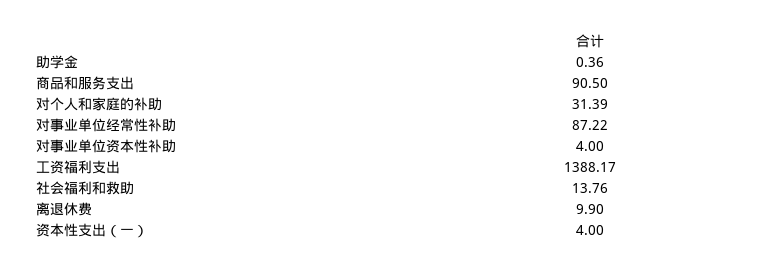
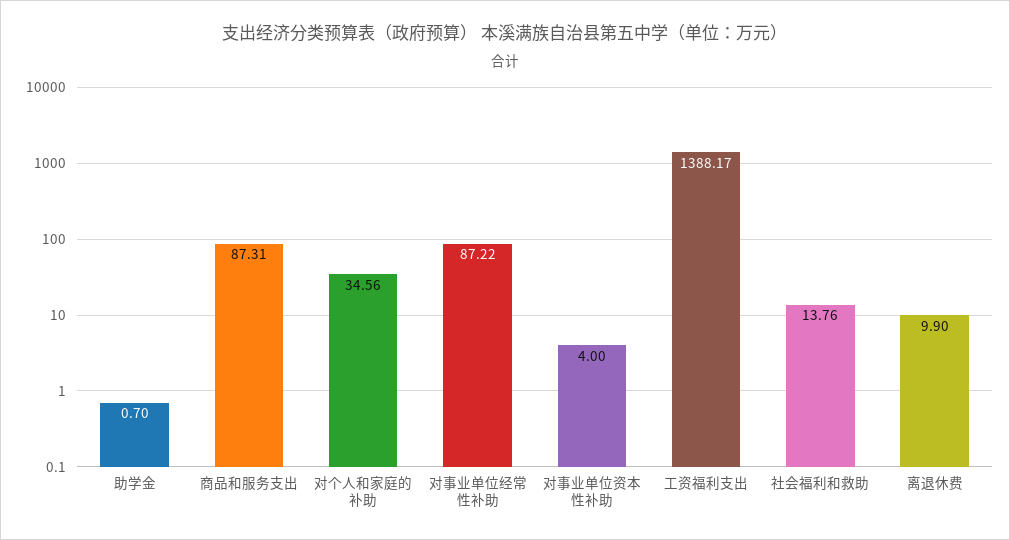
  {
-   "助学金": 0.36,
+   "助学金": 0.7,
-   "商品和服务支出": 90.5,
+   "商品和服务支出": 87.31,
-   "对个人和家庭的补助": 31.39,
+   "对个人和家庭的补助": 34.56,
    "对事业单位经常性补助": 87.22,
    "对事业单位资本性补助": 4,
    "工资福利支出": 1388.17,
    "社会福利和救助": 13.76,
-   "离退休费": 9.9,
+   "离退休费": 9.9
-   "资本性支出（一）": 4
  }

